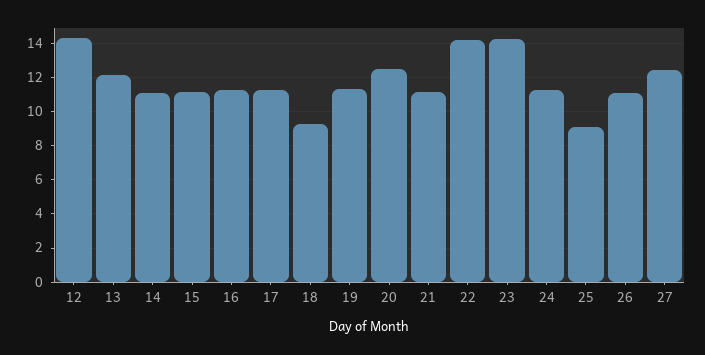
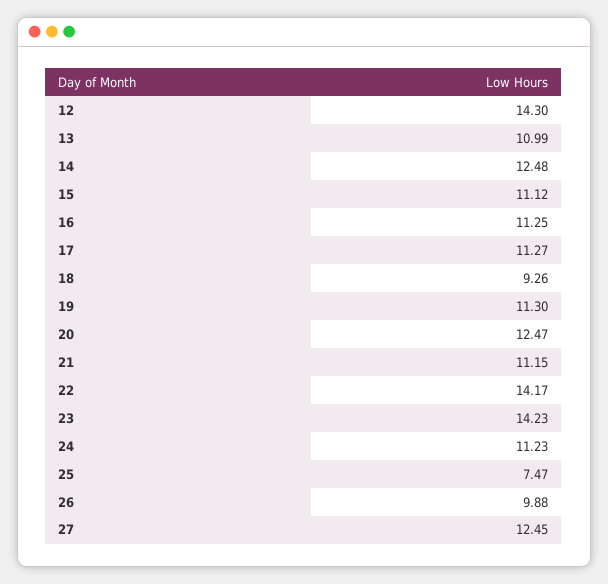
  {
    "12": 14.3,
-   "13": 12,
+   "13": 10.99,
-   "14": 11,
+   "14": 12.48,
    "15": 11.12,
    "16": 11.25,
    "17": 11.27,
    "18": 9.26,
    "19": 11.3,
    "20": 12.47,
    "21": 11.15,
    "22": 14.17,
    "23": 14.23,
    "24": 11.23,
-   "25": 9,
+   "25": 7.47,
-   "26": 11,
+   "26": 9.88,
    "27": 12.45
  }

